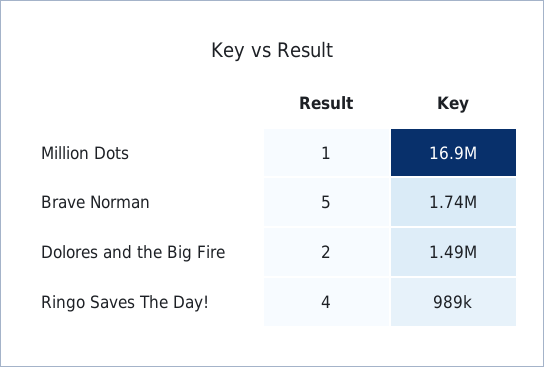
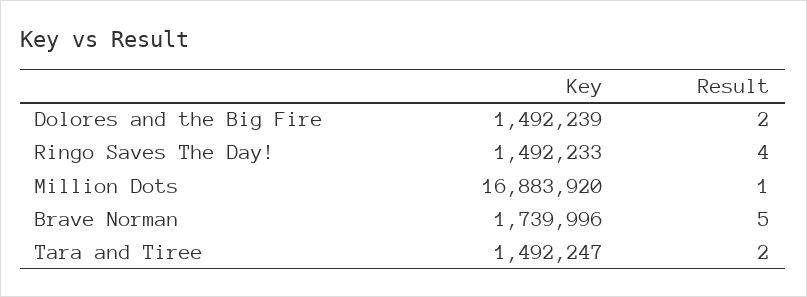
  {
    "Result": {
      "Million Dots": 1,
      "Brave Norman": 5,
      "Dolores and the Big Fire": 2,
-     "Ringo Saves The Day!": 4
+     "Ringo Saves The Day!": 4,
+     "Tara and Tiree": 2
    },
    "Key": {
      "Million Dots": 16883920,
      "Brave Norman": 1739996,
      "Dolores and the Big Fire": 1492239,
-     "Ringo Saves The Day!": 989000
+     "Ringo Saves The Day!": 1492233,
+     "Tara and Tiree": 1492247
    }
  }

